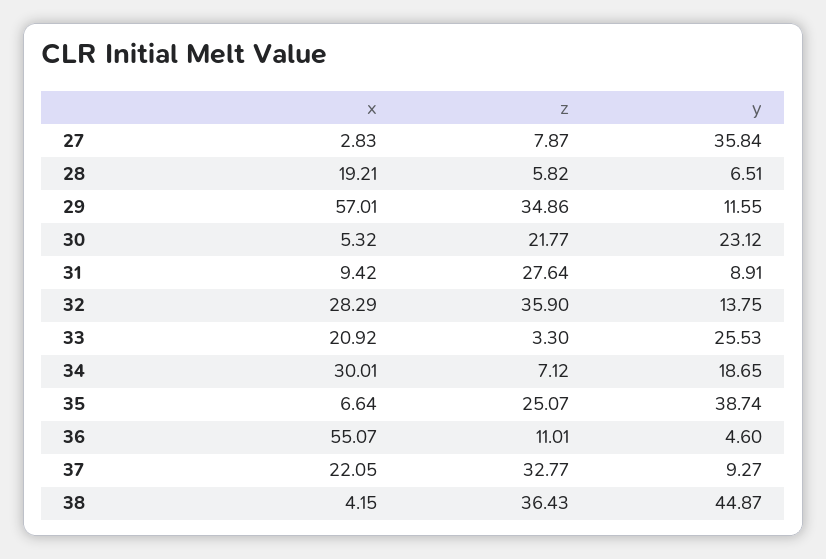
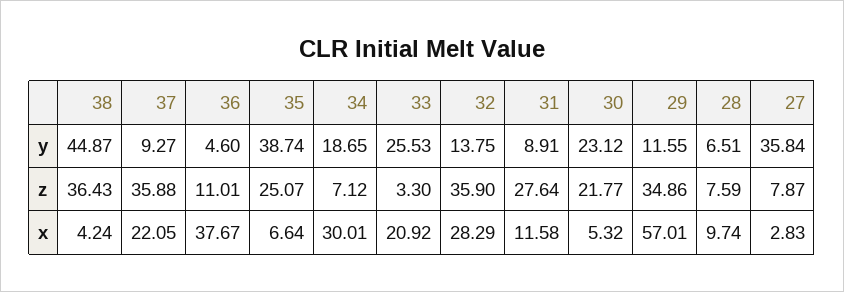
  {
    "x": {
      "27": 2.83,
-     "28": 19.21,
+     "28": 9.74,
      "29": 57.01,
      "30": 5.32,
-     "31": 9.42,
+     "31": 11.58,
      "32": 28.29,
      "33": 20.92,
      "34": 30.01,
      "35": 6.64,
-     "36": 55.07,
+     "36": 37.67,
      "37": 22.05,
-     "38": 4.15
+     "38": 4.24
    },
    "z": {
      "27": 7.87,
-     "28": 5.82,
+     "28": 7.59,
      "29": 34.86,
      "30": 21.77,
      "31": 27.64,
      "32": 35.9,
      "33": 3.3,
      "34": 7.12,
      "35": 25.07,
      "36": 11.01,
-     "37": 32.77,
+     "37": 35.88,
      "38": 36.43
    },
    "y": {
      "27": 35.84,
      "28": 6.51,
      "29": 11.55,
      "30": 23.12,
      "31": 8.91,
      "32": 13.75,
      "33": 25.53,
      "34": 18.65,
      "35": 38.74,
      "36": 4.6,
      "37": 9.27,
      "38": 44.87
    }
  }

